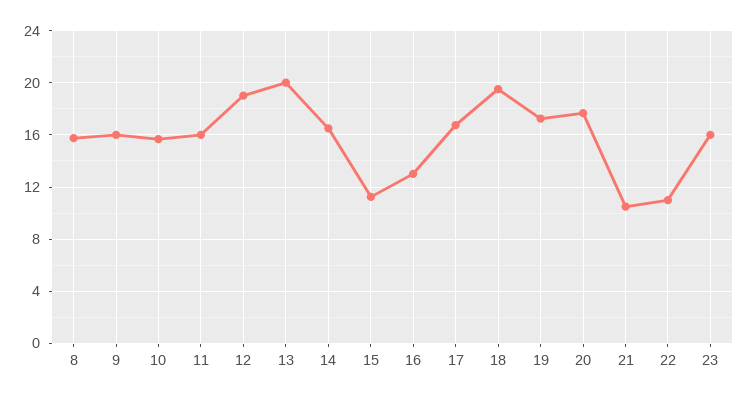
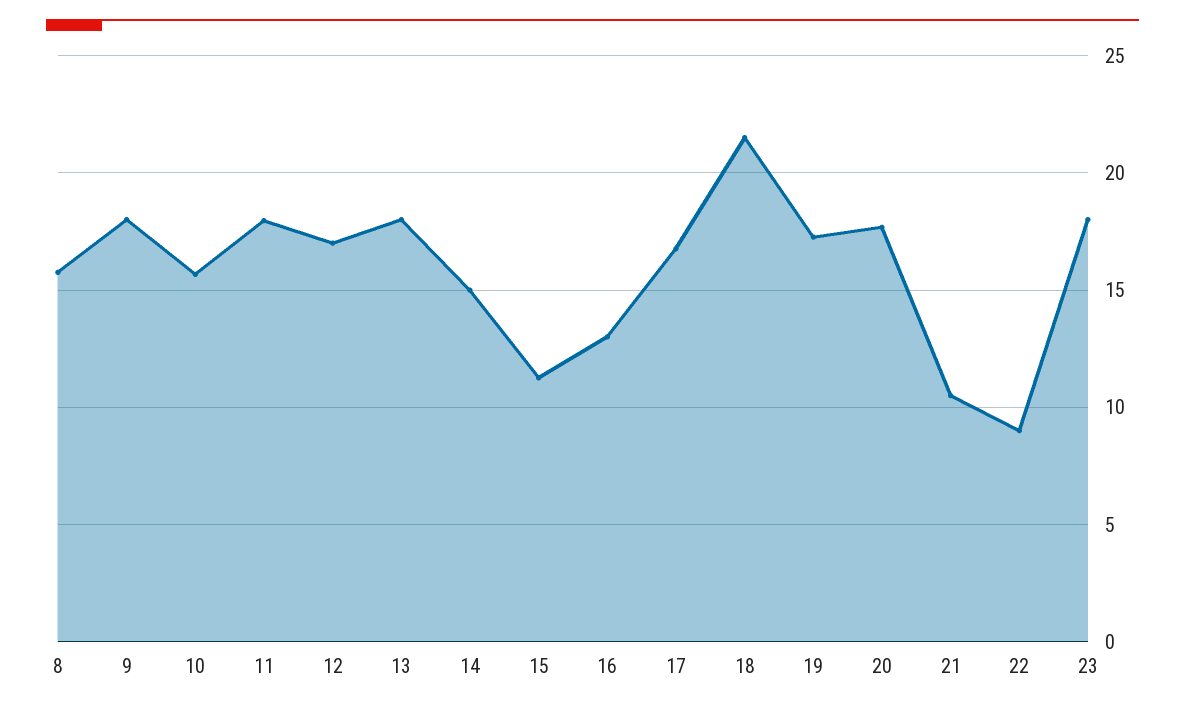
  {
    "8": 16,
-   "9": 16,
+   "9": 18,
    "10": 15.5,
-   "11": 16,
+   "11": 18,
-   "12": 19,
+   "12": 17,
-   "13": 20,
+   "13": 18,
-   "14": 16.5,
+   "14": 15,
    "15": 11.5,
    "16": 13,
    "17": 17,
-   "18": 19.5,
+   "18": 21.5,
    "19": 17.5,
    "20": 17.5,
    "21": 10.5,
-   "22": 11,
+   "22": 9,
-   "23": 16
+   "23": 18
  }

